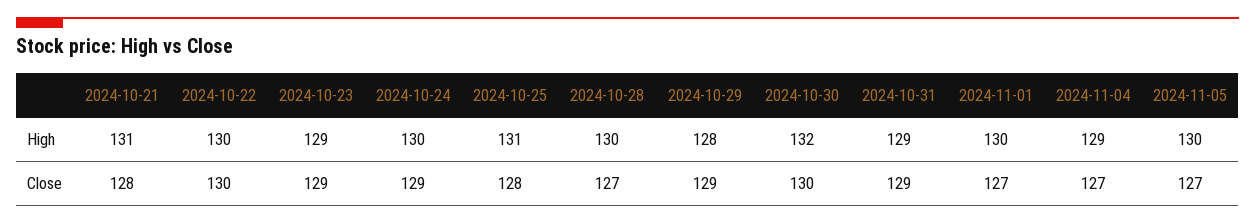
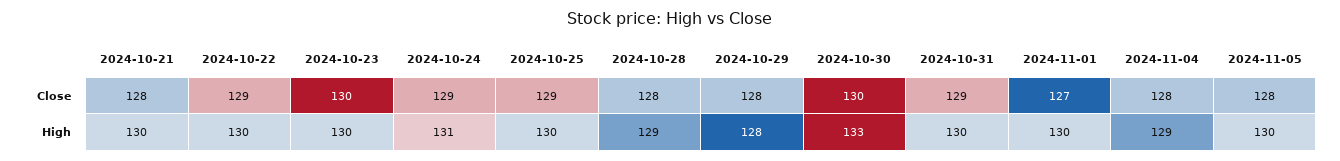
  {
    "2024-10-21": {
-     "High": 131,
+     "High": 130,
      "Close": 128
    },
    "2024-10-22": {
      "High": 130,
-     "Close": 130
+     "Close": 129
    },
    "2024-10-23": {
-     "High": 129,
+     "High": 130,
-     "Close": 129
+     "Close": 130
    },
    "2024-10-24": {
-     "High": 130,
+     "High": 131,
      "Close": 129
    },
    "2024-10-25": {
-     "High": 131,
+     "High": 130,
-     "Close": 128
+     "Close": 129
    },
    "2024-10-28": {
-     "High": 130,
+     "High": 129,
-     "Close": 127
+     "Close": 128
    },
    "2024-10-29": {
      "High": 128,
-     "Close": 129
+     "Close": 128
    },
    "2024-10-30": {
-     "High": 132,
+     "High": 133,
      "Close": 130
    },
    "2024-10-31": {
-     "High": 129,
+     "High": 130,
      "Close": 129
    },
    "2024-11-01": {
      "High": 130,
      "Close": 127
    },
    "2024-11-04": {
      "High": 129,
-     "Close": 127
+     "Close": 128
    },
    "2024-11-05": {
      "High": 130,
-     "Close": 127
+     "Close": 128
    }
  }

